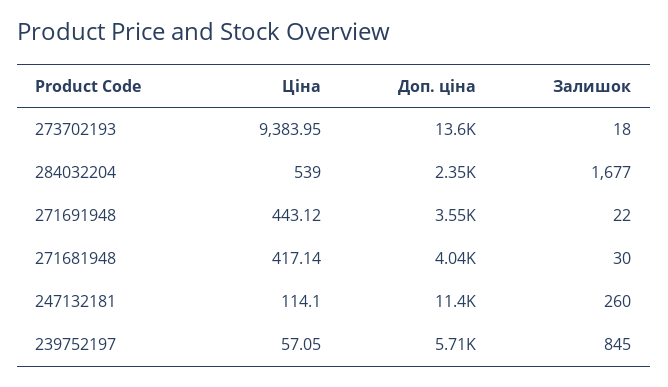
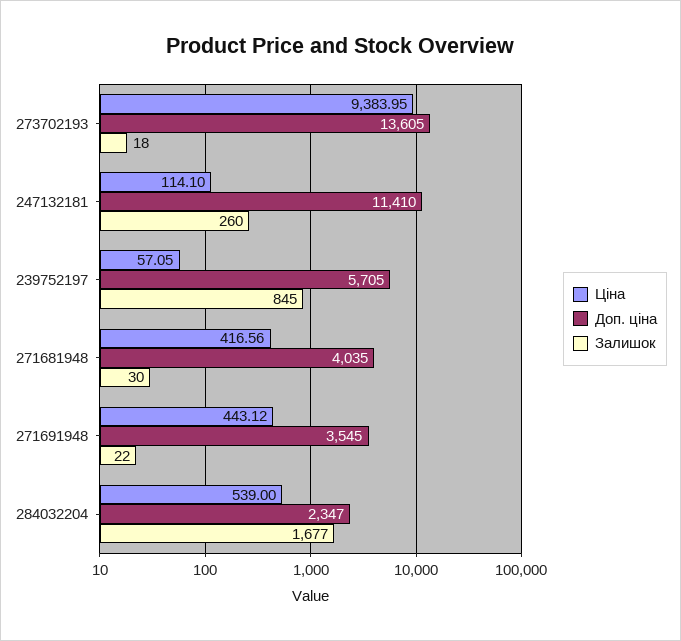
  {
    "Ціна": {
      "273702193": 9383.95,
      "284032204": 539,
      "271691948": 443.12,
-     "271681948": 417.14,
+     "271681948": 416.56,
      "247132181": 114.1,
      "239752197": 57.05
    },
    "Доп. ціна": {
      "273702193": 13605,
      "284032204": 2347,
      "271691948": 3545,
      "271681948": 4035,
      "247132181": 11410,
      "239752197": 5705
    },
    "Залишок": {
      "273702193": 18,
      "284032204": 1677,
      "271691948": 22,
      "271681948": 30,
      "247132181": 260,
      "239752197": 845
    }
  }

